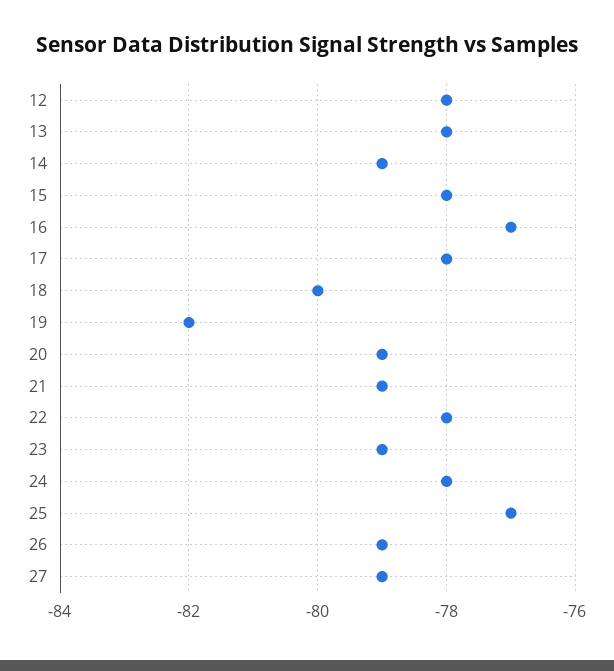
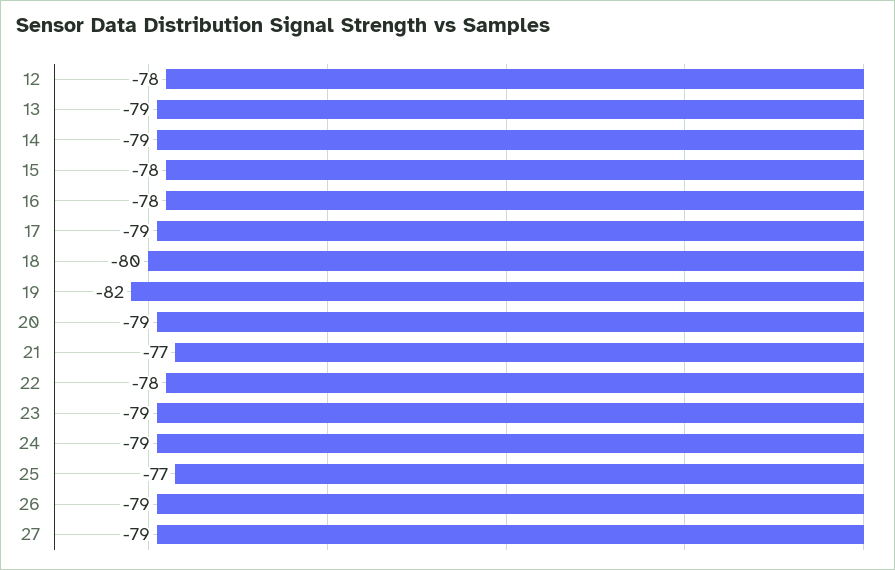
  {
    "12": -78,
-   "13": -78,
+   "13": -79,
    "14": -79,
    "15": -78,
-   "16": -77,
+   "16": -78,
-   "17": -78,
+   "17": -79,
    "18": -80,
    "19": -82,
    "20": -79,
-   "21": -79,
+   "21": -77,
    "22": -78,
    "23": -79,
-   "24": -78,
+   "24": -79,
    "25": -77,
    "26": -79,
    "27": -79
  }

